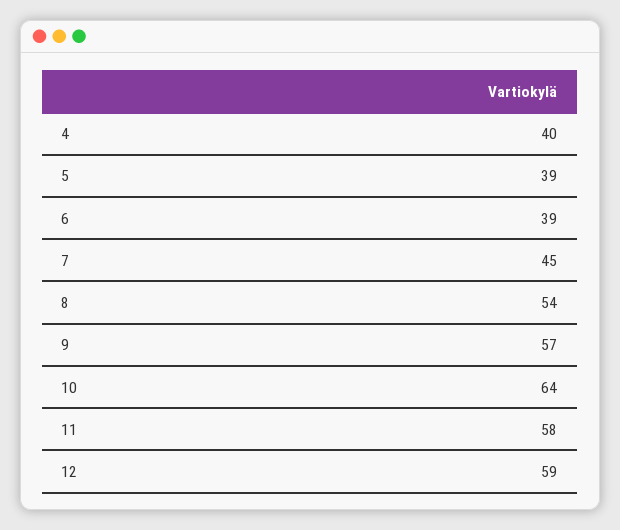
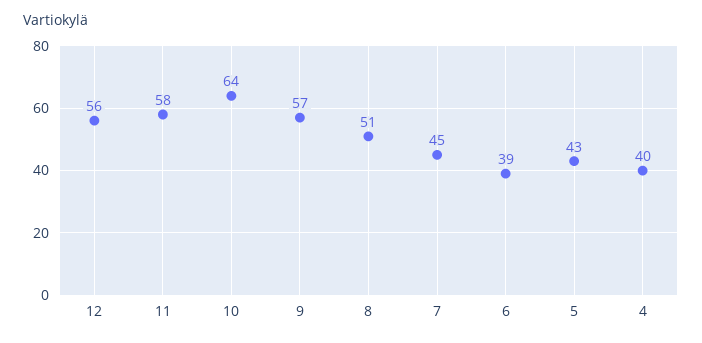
  {
    "4": 40,
-   "5": 39,
+   "5": 43,
    "6": 39,
    "7": 45,
-   "8": 54,
+   "8": 51,
    "9": 57,
    "10": 64,
    "11": 58,
-   "12": 59
+   "12": 56
  }

